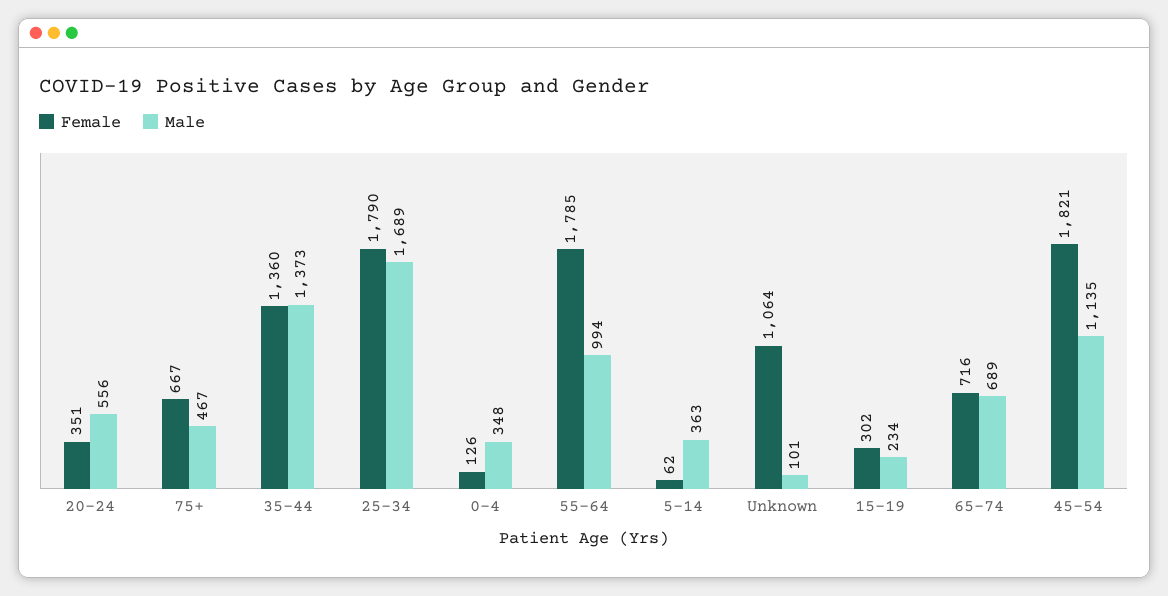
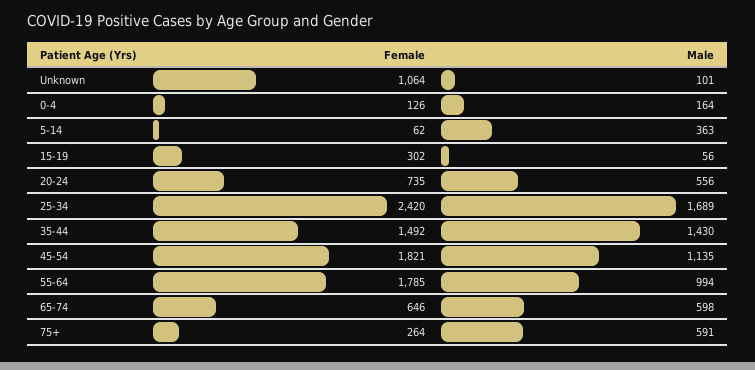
  {
    "Female": {
-     "20-24": 351,
+     "20-24": 735,
-     "75+": 667,
+     "75+": 264,
-     "35-44": 1360,
+     "35-44": 1492,
-     "25-34": 1790,
+     "25-34": 2420,
      "0-4": 126,
      "55-64": 1785,
      "5-14": 62,
      "Unknown": 1064,
      "15-19": 302,
-     "65-74": 716,
+     "65-74": 646,
      "45-54": 1821
    },
    "Male": {
      "20-24": 556,
-     "75+": 467,
+     "75+": 591,
-     "35-44": 1373,
+     "35-44": 1430,
      "25-34": 1689,
-     "0-4": 348,
+     "0-4": 164,
      "55-64": 994,
      "5-14": 363,
      "Unknown": 101,
-     "15-19": 234,
+     "15-19": 56,
-     "65-74": 689,
+     "65-74": 598,
      "45-54": 1135
    }
  }

